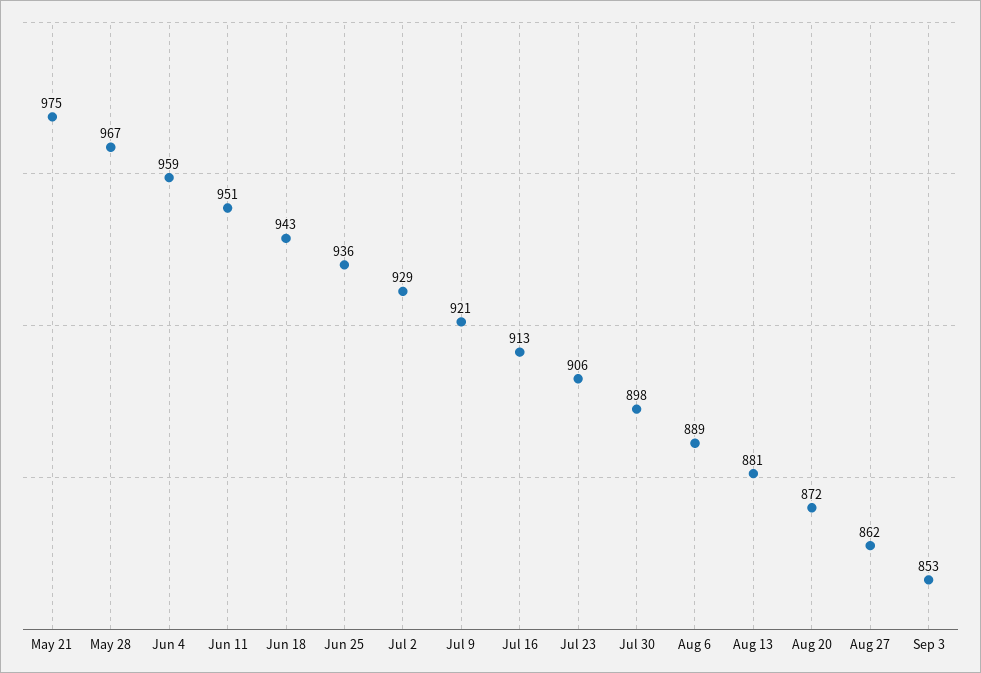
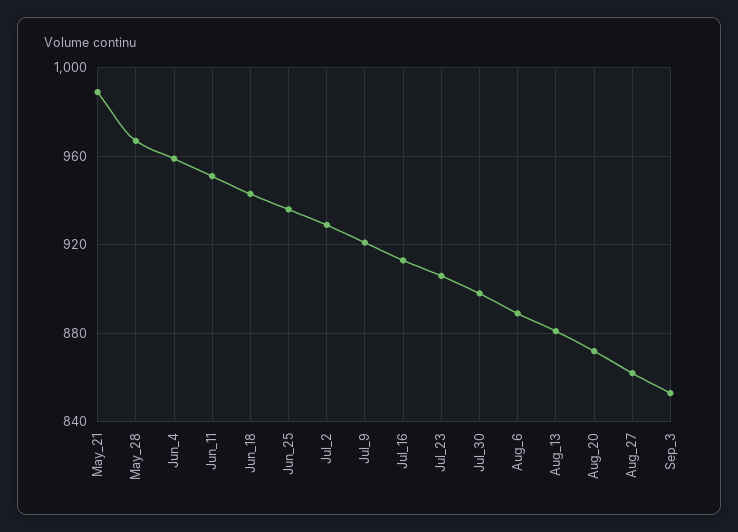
  {
-   "May 21": 975,
+   "May 21": 990,
    "May 28": 967,
    "Jun 4": 959,
    "Jun 11": 951,
    "Jun 18": 943,
    "Jun 25": 936,
    "Jul 2": 929,
    "Jul 9": 921,
    "Jul 16": 913,
    "Jul 23": 906,
    "Jul 30": 898,
    "Aug 6": 889,
    "Aug 13": 881,
    "Aug 20": 872,
    "Aug 27": 862,
    "Sep 3": 853
  }

